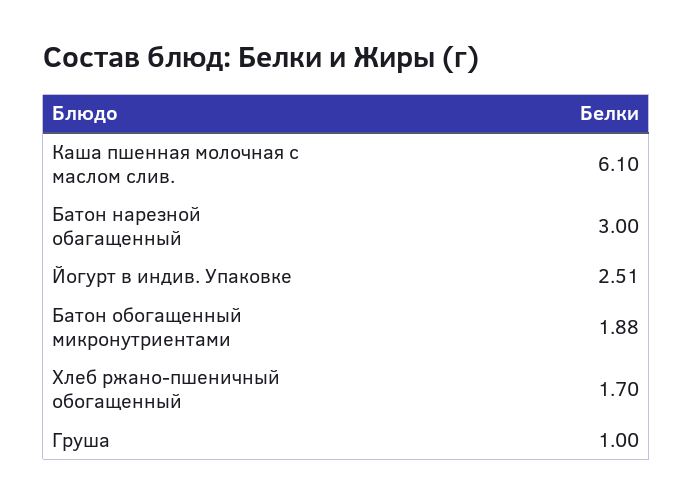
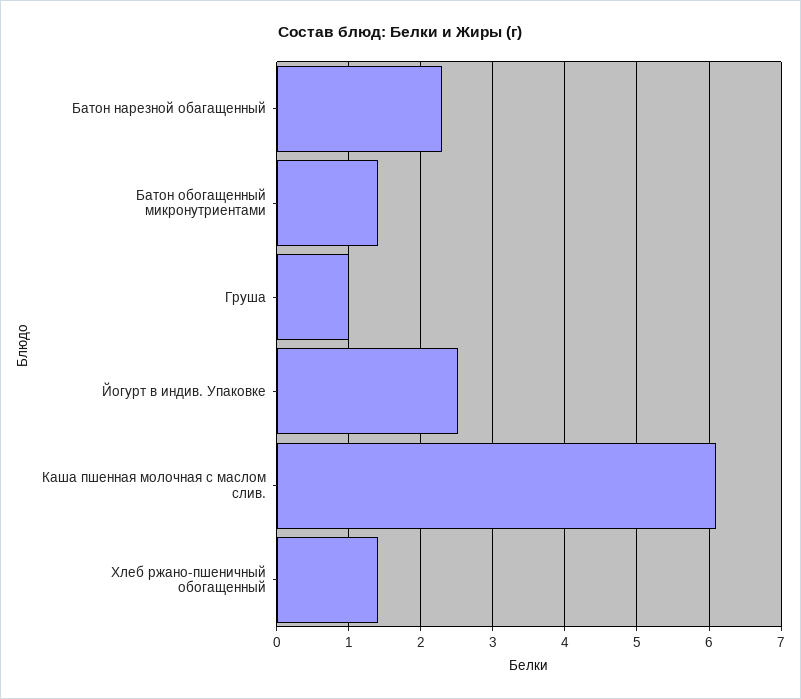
  {
    "Каша пшенная молочная с маслом слив.": 6.1,
-   "Батон нарезной обагащенный": 3,
+   "Батон нарезной обагащенный": 2.3,
    "Йогурт в индив. Упаковке": 2.51,
-   "Батон обогащенный микронутриентами": 1.88,
+   "Батон обогащенный микронутриентами": 1.4,
-   "Хлеб ржано-пшеничный обогащенный": 1.7,
+   "Хлеб ржано-пшеничный обогащенный": 1.4,
    "Груша": 1
  }

